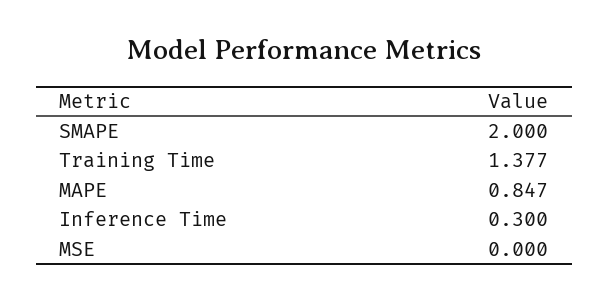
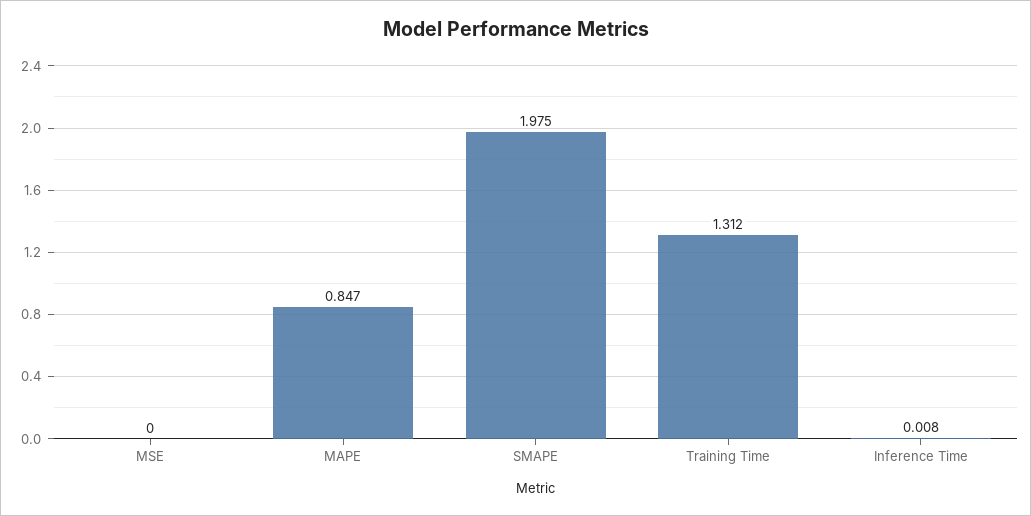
  {
-   "SMAPE": 2,
+   "SMAPE": 1.975,
-   "Training Time": 1.377,
+   "Training Time": 1.312,
    "MAPE": 0.847,
-   "Inference Time": 0.3,
+   "Inference Time": 0.008,
    "MSE": 0
  }

